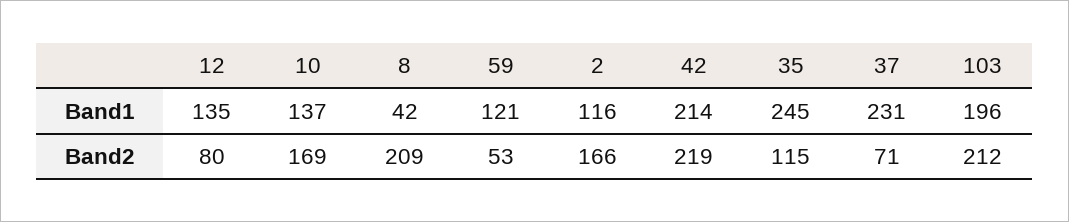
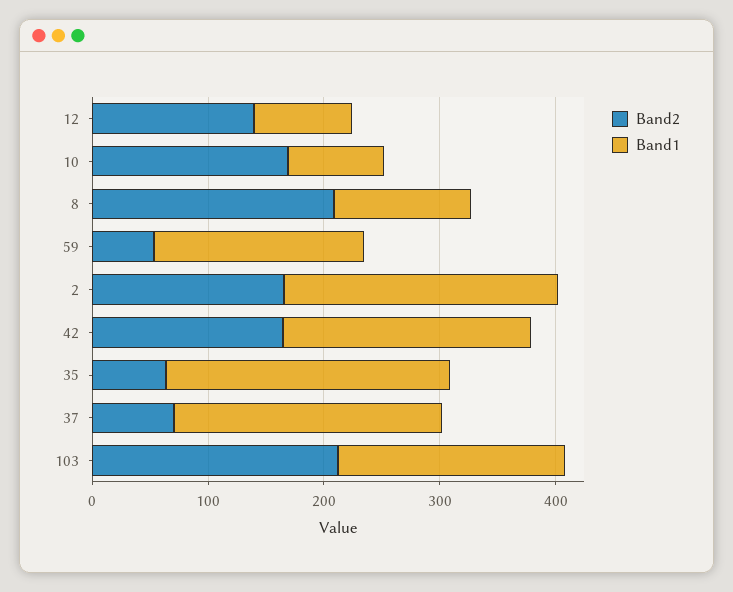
  {
    "Band1": {
-     "12": 135,
+     "12": 80,
-     "10": 137,
+     "10": 80,
-     "8": 42,
+     "8": 120,
-     "59": 121,
+     "59": 180,
-     "2": 116,
+     "2": 240,
      "42": 214,
      "35": 245,
      "37": 231,
      "103": 196
    },
    "Band2": {
-     "12": 80,
+     "12": 140,
      "10": 169,
      "8": 209,
      "59": 53,
      "2": 166,
-     "42": 219,
+     "42": 160,
-     "35": 115,
+     "35": 60,
      "37": 71,
      "103": 212
    }
  }

